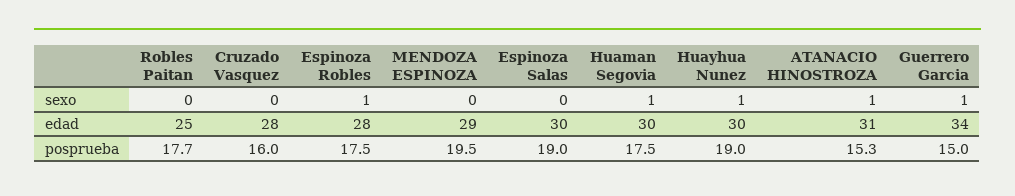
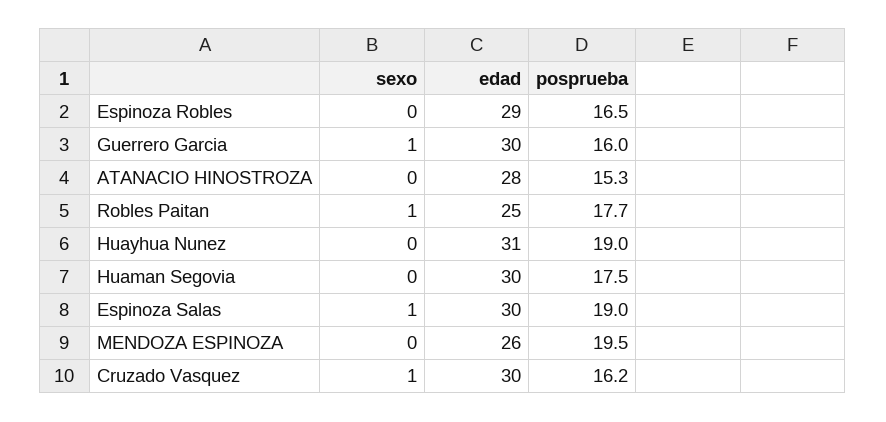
  {
    "Robles Paitan": {
-     "sexo": 0,
+     "sexo": 1,
      "edad": 25,
      "posprueba": 17.7
    },
    "Cruzado Vasquez": {
-     "sexo": 0,
+     "sexo": 1,
-     "edad": 28,
+     "edad": 30,
-     "posprueba": 16
+     "posprueba": 16.2
    },
    "Espinoza Robles": {
-     "sexo": 1,
+     "sexo": 0,
-     "edad": 28,
+     "edad": 29,
-     "posprueba": 17.5
+     "posprueba": 16.5
    },
    "MENDOZA ESPINOZA": {
      "sexo": 0,
-     "edad": 29,
+     "edad": 26,
      "posprueba": 19.5
    },
    "Espinoza Salas": {
-     "sexo": 0,
+     "sexo": 1,
      "edad": 30,
      "posprueba": 19
    },
    "Huaman Segovia": {
-     "sexo": 1,
+     "sexo": 0,
      "edad": 30,
      "posprueba": 17.5
    },
    "Huayhua Nunez": {
-     "sexo": 1,
+     "sexo": 0,
-     "edad": 30,
+     "edad": 31,
      "posprueba": 19
    },
    "ATANACIO HINOSTROZA": {
-     "sexo": 1,
+     "sexo": 0,
-     "edad": 31,
+     "edad": 28,
      "posprueba": 15.3
    },
    "Guerrero Garcia": {
      "sexo": 1,
-     "edad": 34,
+     "edad": 30,
-     "posprueba": 15
+     "posprueba": 16
    }
  }

